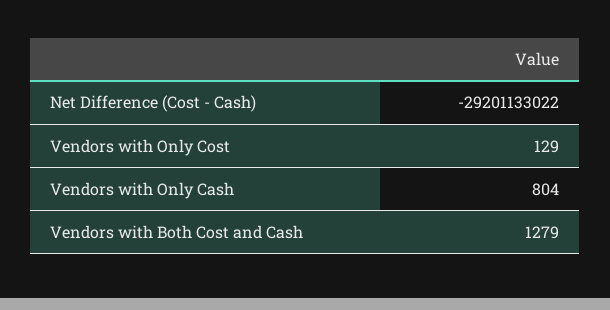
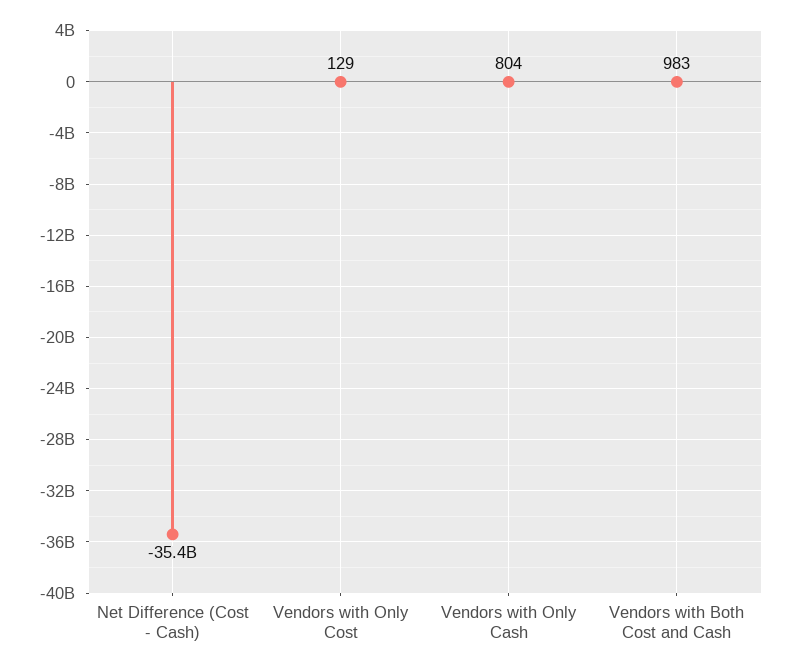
  {
-   "Net Difference (Cost - Cash)": -29201133022,
+   "Net Difference (Cost - Cash)": -35400000000,
    "Vendors with Only Cost": 129,
    "Vendors with Only Cash": 804,
-   "Vendors with Both Cost and Cash": 1279
+   "Vendors with Both Cost and Cash": 983
  }

